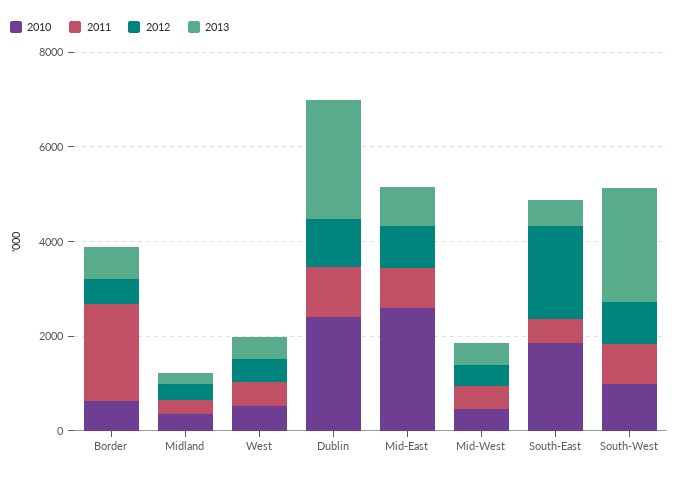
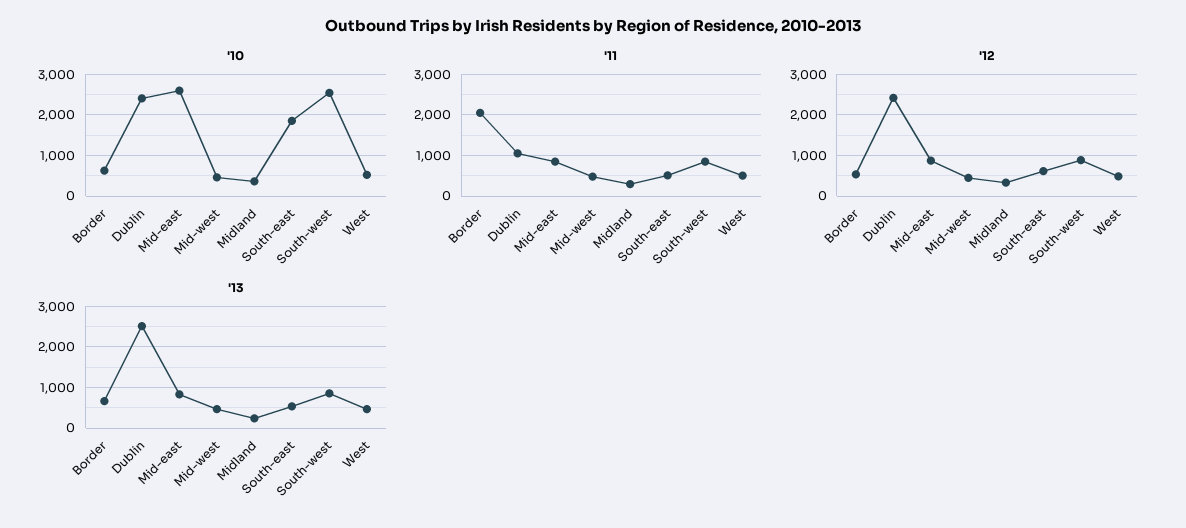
  {
    "2010": {
      "Border": 600,
      "Midland": 400,
      "West": 600,
      "Dublin": 2400,
      "Mid-East": 2600,
      "Mid-West": 400,
      "South-East": 1800,
-     "South-West": 1000
+     "South-West": 2600
    },
    "2011": {
      "Border": 2000,
      "Midland": 200,
      "West": 600,
      "Dublin": 1000,
      "Mid-East": 800,
      "Mid-West": 400,
      "South-East": 600,
      "South-West": 800
    },
    "2012": {
      "Border": 600,
      "Midland": 400,
      "West": 400,
-     "Dublin": 1000,
+     "Dublin": 2400,
      "Mid-East": 800,
      "Mid-West": 400,
-     "South-East": 2000,
+     "South-East": 600,
      "South-West": 800
    },
    "2013": {
      "Border": 600,
      "Midland": 200,
      "West": 400,
      "Dublin": 2600,
      "Mid-East": 800,
      "Mid-West": 400,
      "South-East": 600,
-     "South-West": 2500
+     "South-West": 800
    }
  }

